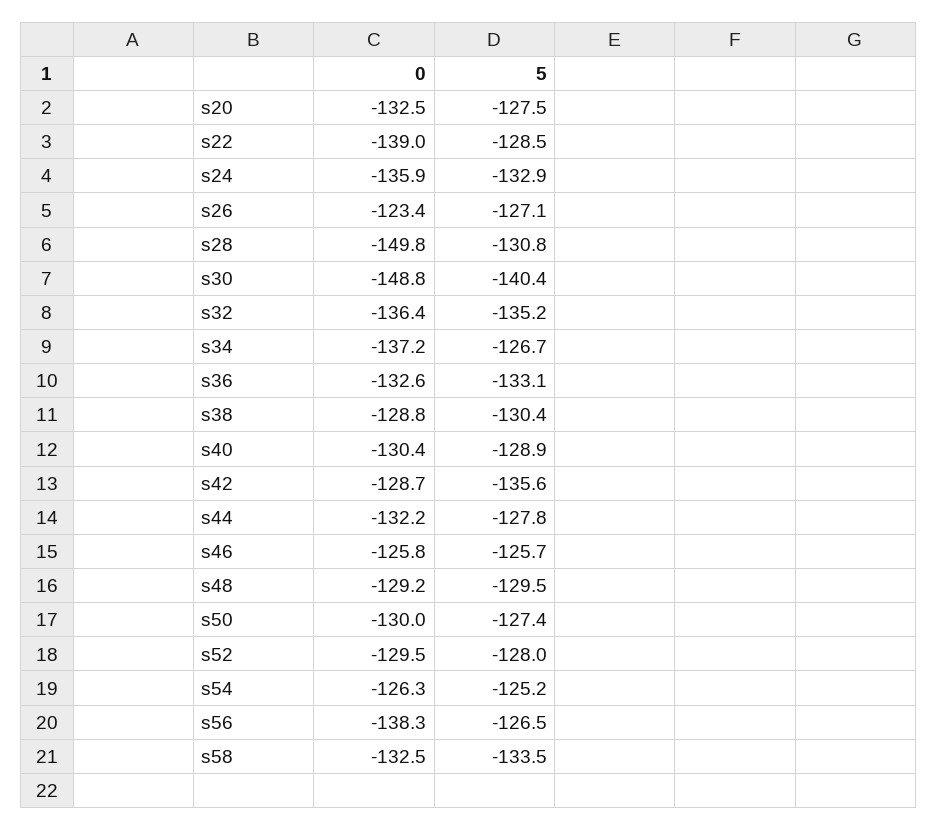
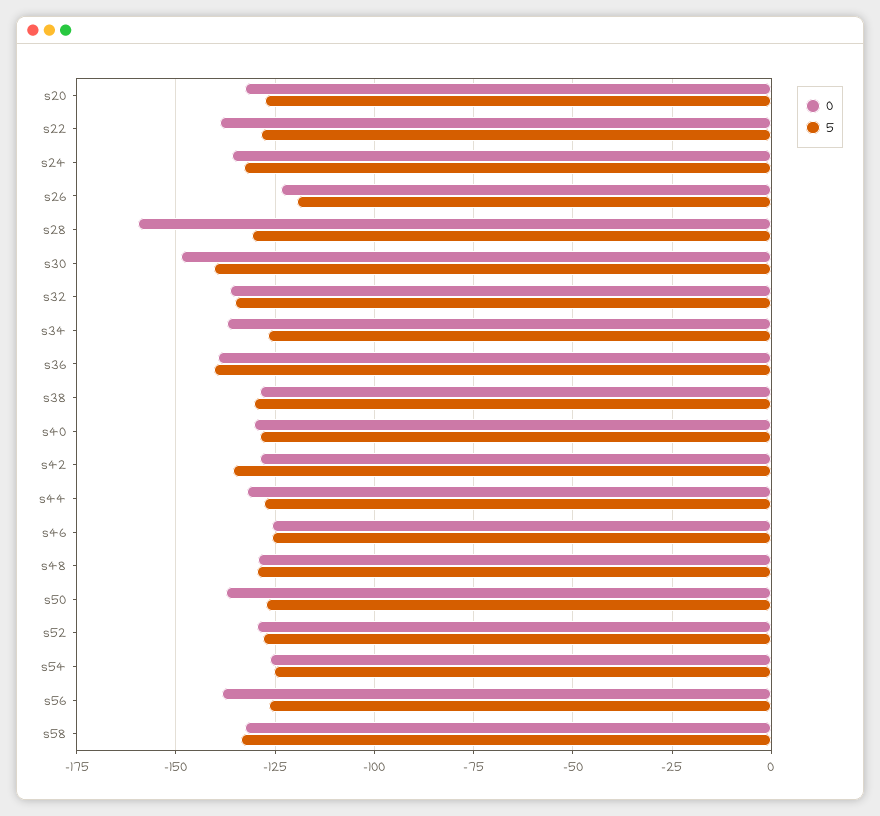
  {
    "0": {
      "s20": -132.5,
      "s22": -139,
      "s24": -135.9,
      "s26": -123.4,
-     "s28": -149.8,
+     "s28": -160,
      "s30": -148.8,
      "s32": -136.4,
      "s34": -137.2,
-     "s36": -132.6,
+     "s36": -140,
      "s38": -128.8,
      "s40": -130.4,
      "s42": -128.7,
      "s44": -132.2,
      "s46": -125.8,
      "s48": -129.2,
-     "s50": -130,
+     "s50": -137.5,
      "s52": -129.5,
      "s54": -126.3,
      "s56": -138.3,
      "s58": -132.5
    },
    "5": {
      "s20": -127.5,
      "s22": -128.5,
      "s24": -132.9,
-     "s26": -127.1,
+     "s26": -120,
      "s28": -130.8,
      "s30": -140.4,
      "s32": -135.2,
      "s34": -126.7,
-     "s36": -133.1,
+     "s36": -140,
      "s38": -130.4,
      "s40": -128.9,
      "s42": -135.6,
      "s44": -127.8,
      "s46": -125.7,
      "s48": -129.5,
      "s50": -127.4,
      "s52": -128,
      "s54": -125.2,
      "s56": -126.5,
      "s58": -133.5
    }
  }

